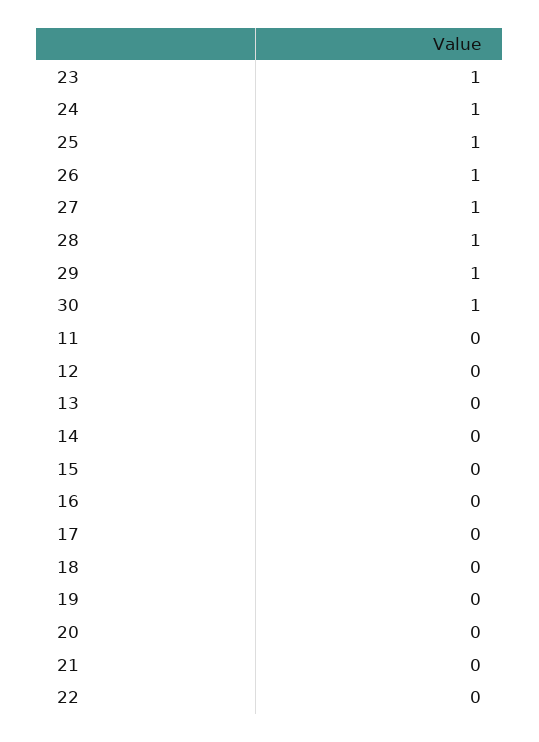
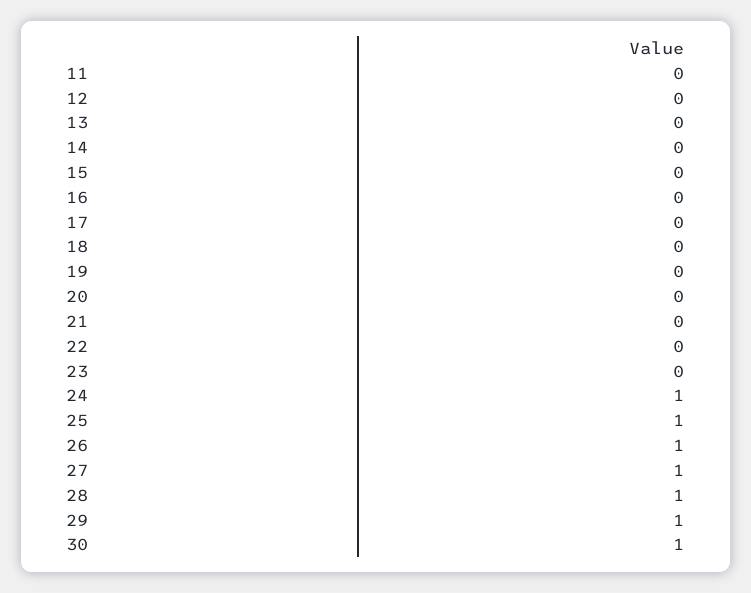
  {
-   "23": 1,
+   "23": 0,
    "24": 1,
    "25": 1,
    "26": 1,
    "27": 1,
    "28": 1,
    "29": 1,
    "30": 1,
    "11": 0,
    "12": 0,
    "13": 0,
    "14": 0,
    "15": 0,
    "16": 0,
    "17": 0,
    "18": 0,
    "19": 0,
    "20": 0,
    "21": 0,
    "22": 0
  }

